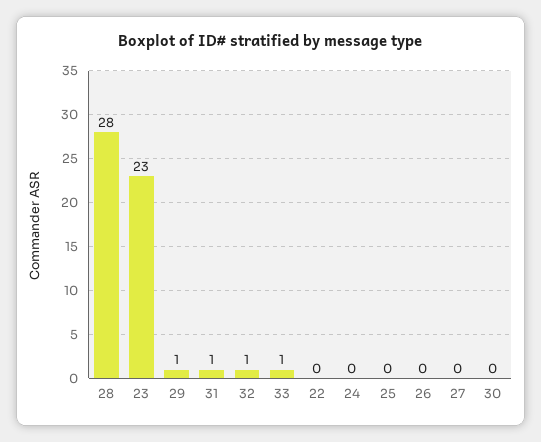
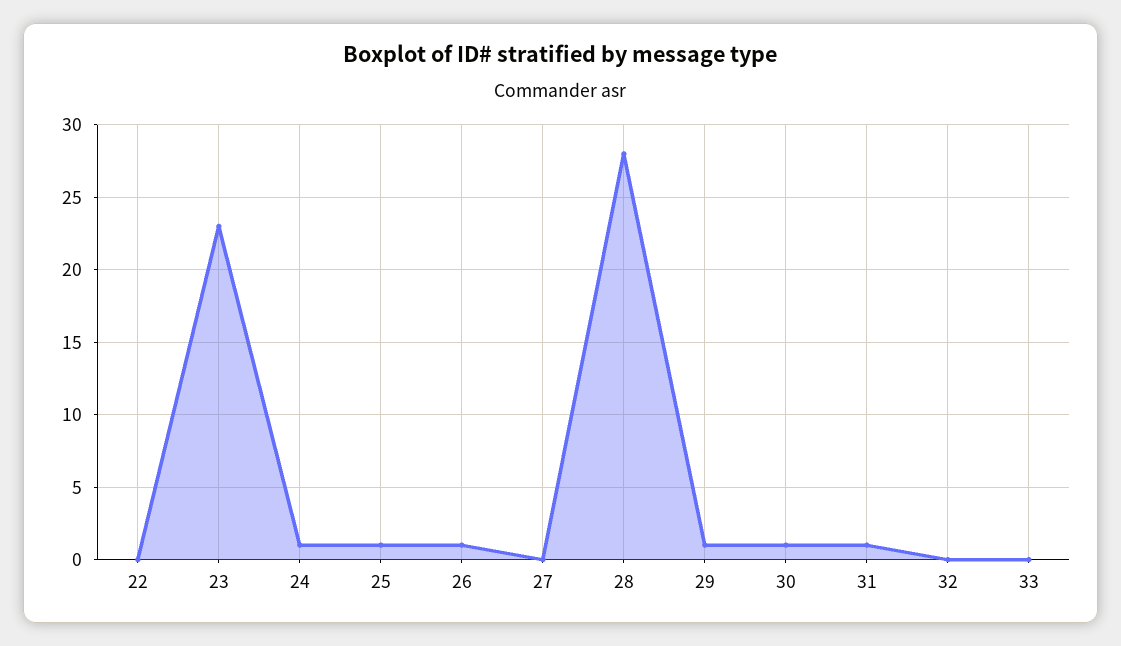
  {
    "28": 28,
    "23": 23,
    "29": 1,
    "31": 1,
-   "32": 1,
+   "32": 0,
-   "33": 1,
+   "33": 0,
    "22": 0,
-   "24": 0,
+   "24": 1,
-   "25": 0,
+   "25": 1,
-   "26": 0,
+   "26": 1,
    "27": 0,
-   "30": 0
+   "30": 1
  }

